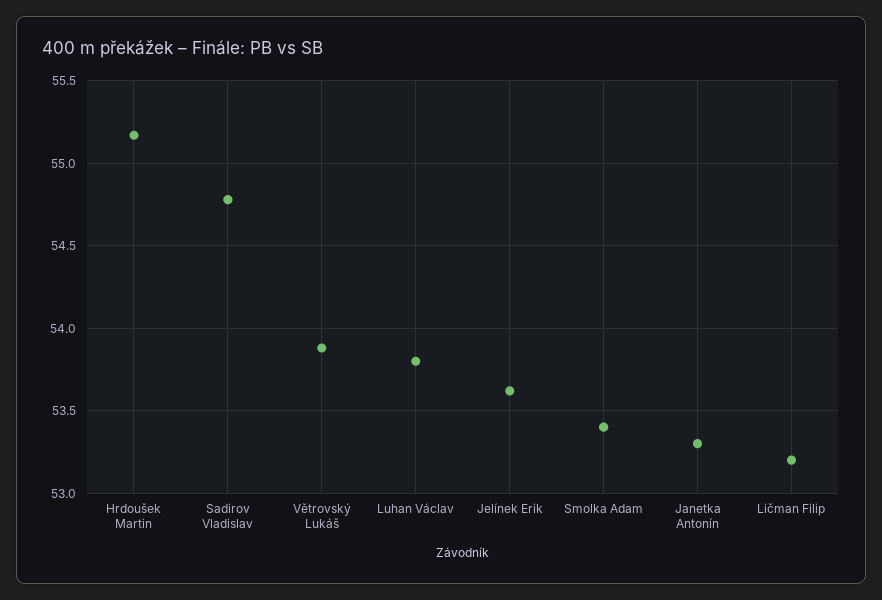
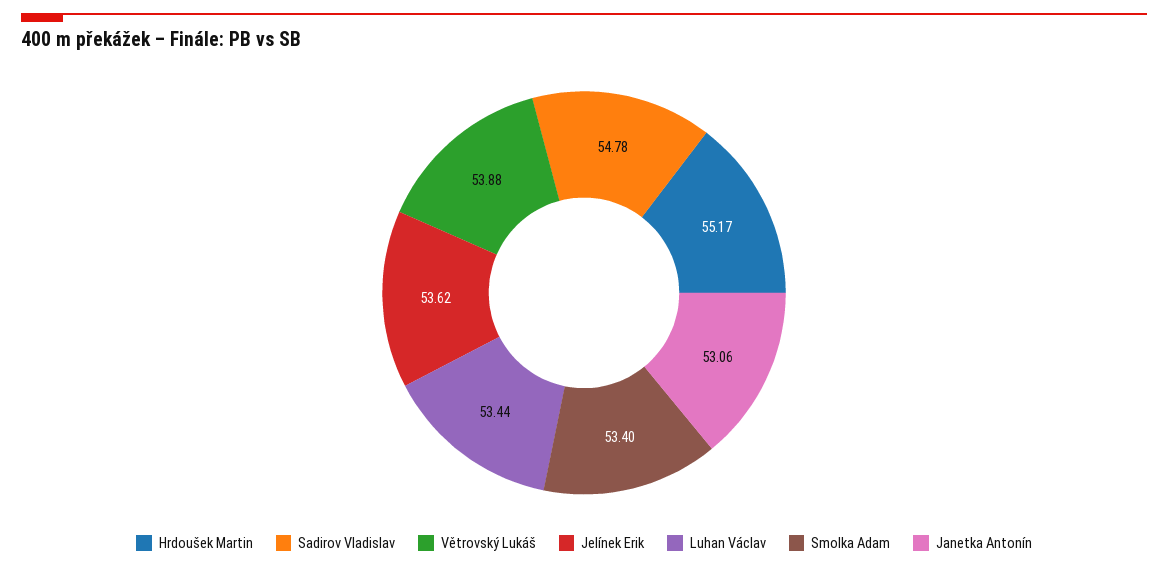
  {
    "Hrdoušek Martin": 55.17,
    "Sadirov Vladislav": 54.78,
    "Větrovský Lukáš": 53.88,
-   "Luhan Václav": 53.8,
+   "Luhan Václav": 53.44,
    "Jelínek Erik": 53.62,
    "Smolka Adam": 53.4,
-   "Janetka Antonín": 53.3,
+   "Janetka Antonín": 53.06
-   "Ličman Filip": 53.2
  }

